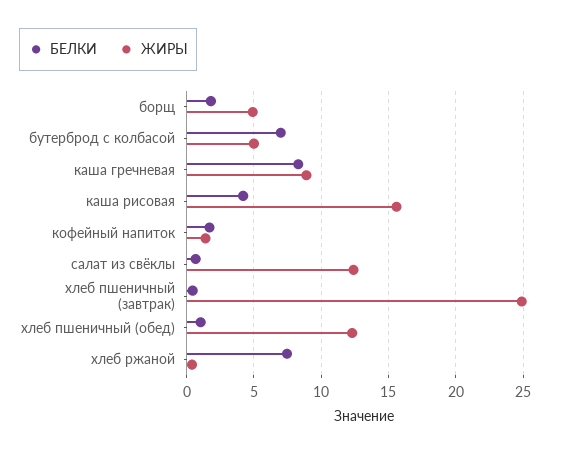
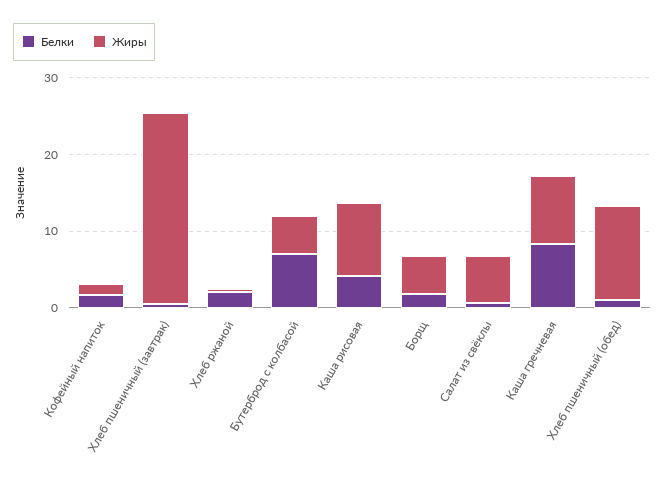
  {
    "БЕЛКИ": {
      "борщ": 2,
      "бутерброд с колбасой": 7,
      "каша гречневая": 8.5,
      "каша рисовая": 4,
      "кофейный напиток": 1.5,
      "салат из свёклы": 0.5,
      "хлеб пшеничный (завтрак)": 0.5,
      "хлеб пшеничный (обед)": 1,
-     "хлеб ржаной": 7.5
+     "хлеб ржаной": 2
    },
    "ЖИРЫ": {
      "борщ": 5,
      "бутерброд с колбасой": 5,
      "каша гречневая": 9,
-     "каша рисовая": 15.5,
+     "каша рисовая": 10,
      "кофейный напиток": 1.5,
-     "салат из свёклы": 12.5,
+     "салат из свёклы": 6,
      "хлеб пшеничный (завтрак)": 25,
      "хлеб пшеничный (обед)": 12.5,
      "хлеб ржаной": 0.5
    }
  }

